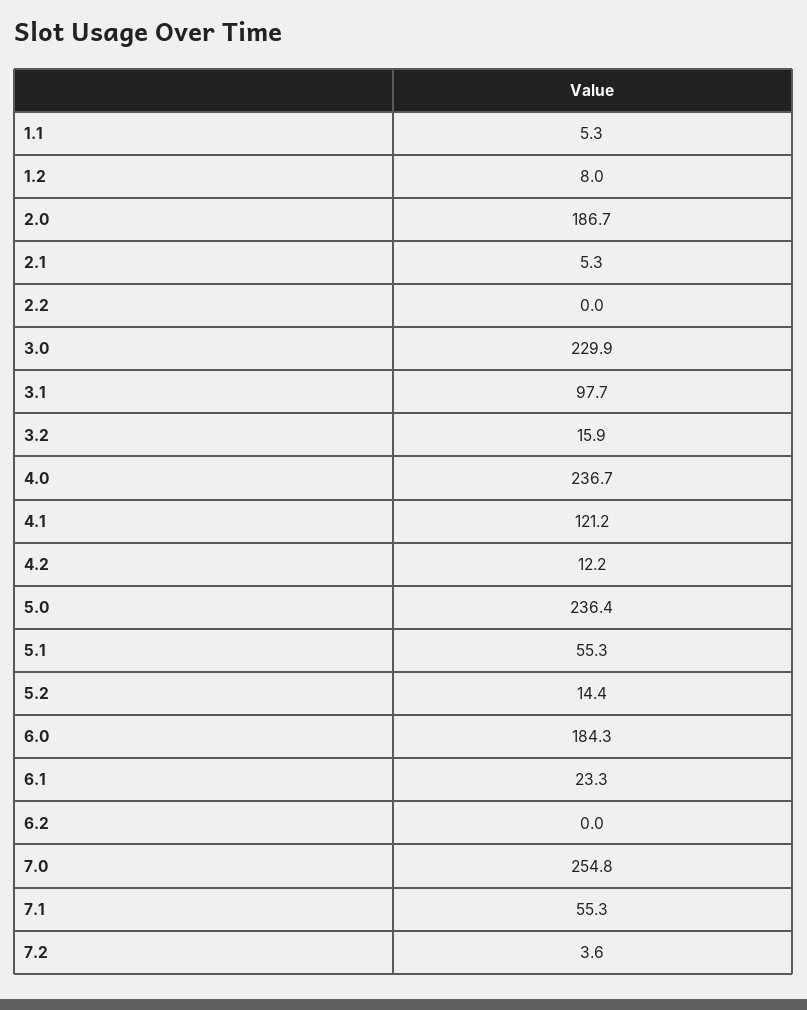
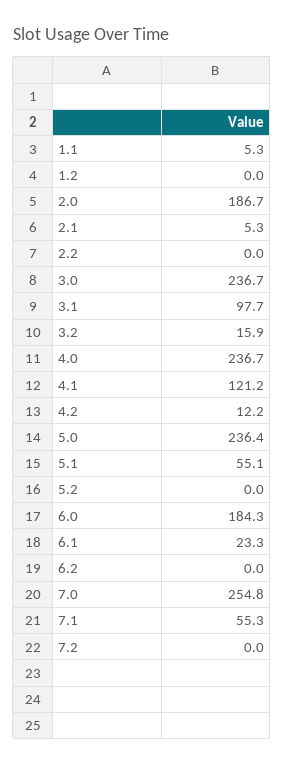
  {
    "1.1": 5.3,
-   "1.2": 8,
+   "1.2": 0,
    "2.0": 186.7,
    "2.1": 5.3,
    "2.2": 0,
-   "3.0": 229.9,
+   "3.0": 236.7,
    "3.1": 97.7,
    "3.2": 15.9,
    "4.0": 236.7,
    "4.1": 121.2,
    "4.2": 12.2,
    "5.0": 236.4,
-   "5.1": 55.3,
+   "5.1": 55.1,
-   "5.2": 14.4,
+   "5.2": 0,
    "6.0": 184.3,
    "6.1": 23.3,
    "6.2": 0,
    "7.0": 254.8,
    "7.1": 55.3,
-   "7.2": 3.6
+   "7.2": 0
  }

